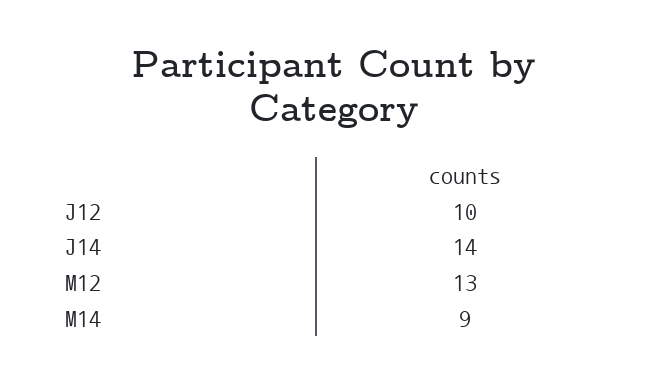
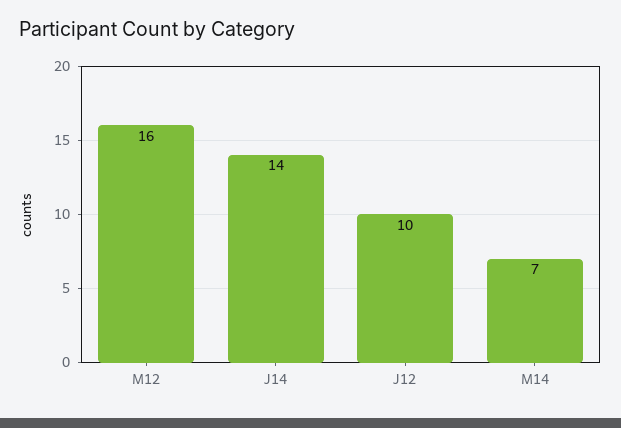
  {
    "J12": 10,
    "J14": 14,
-   "M12": 13,
+   "M12": 16,
-   "M14": 9
+   "M14": 7
  }

